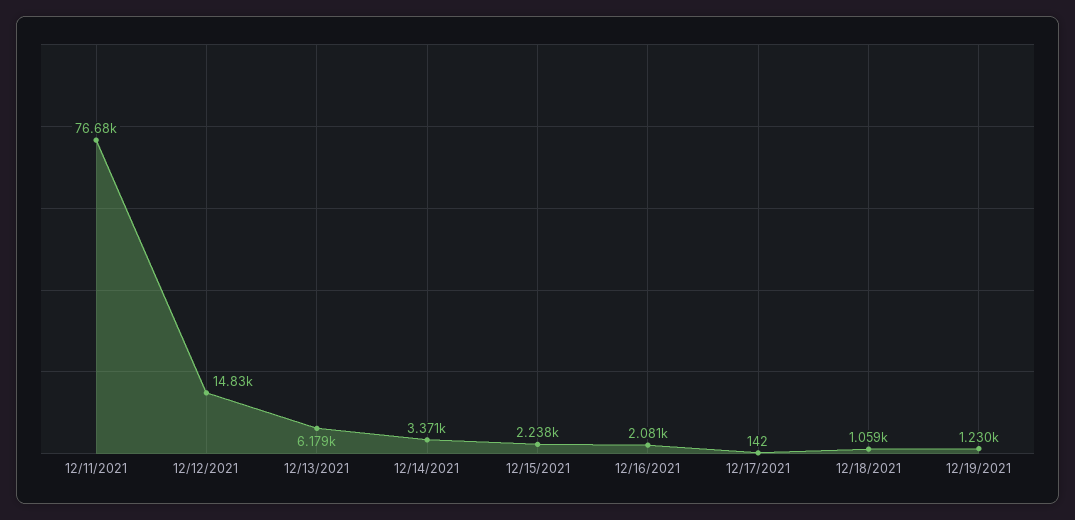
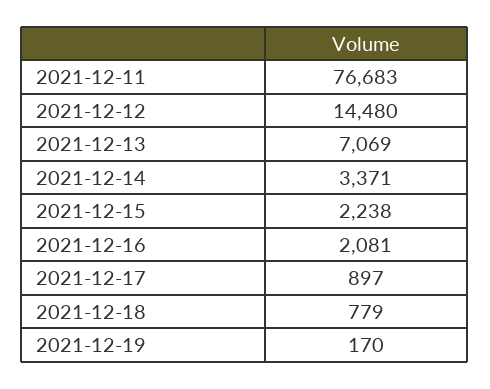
  {
    "12/11/2021": 76683,
-   "12/12/2021": 14830,
+   "12/12/2021": 14480,
-   "12/13/2021": 6179,
+   "12/13/2021": 7069,
    "12/14/2021": 3371,
    "12/15/2021": 2238,
    "12/16/2021": 2081,
-   "12/17/2021": 142,
+   "12/17/2021": 897,
-   "12/18/2021": 1059,
+   "12/18/2021": 779,
-   "12/19/2021": 1230
+   "12/19/2021": 170
  }

